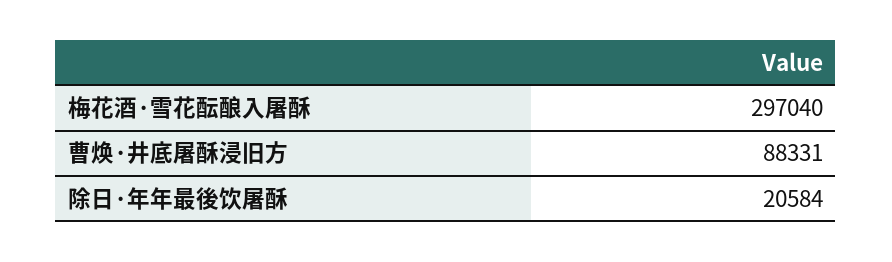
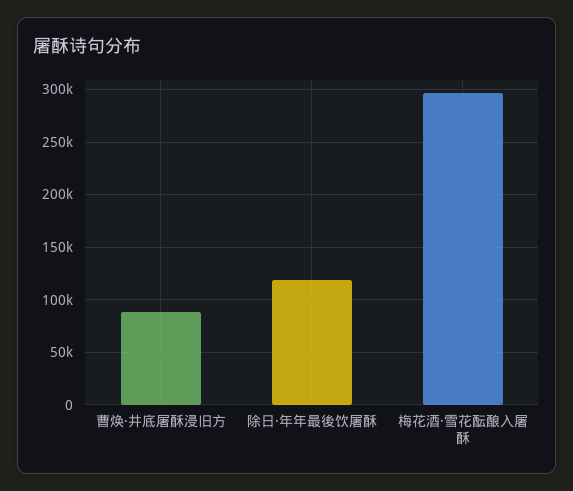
  {
    "梅花酒·雪花酝酿入屠酥": 297040,
    "曹焕·井底屠酥浸旧方": 88331,
-   "除日·年年最後饮屠酥": 20584
+   "除日·年年最後饮屠酥": 120000
  }

